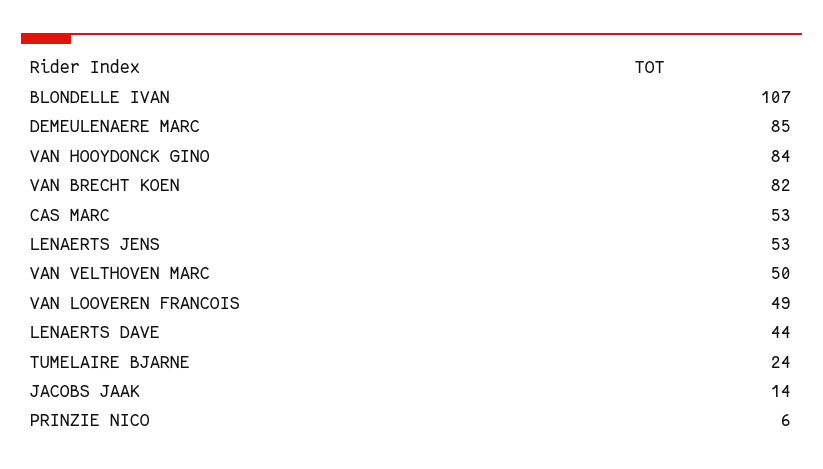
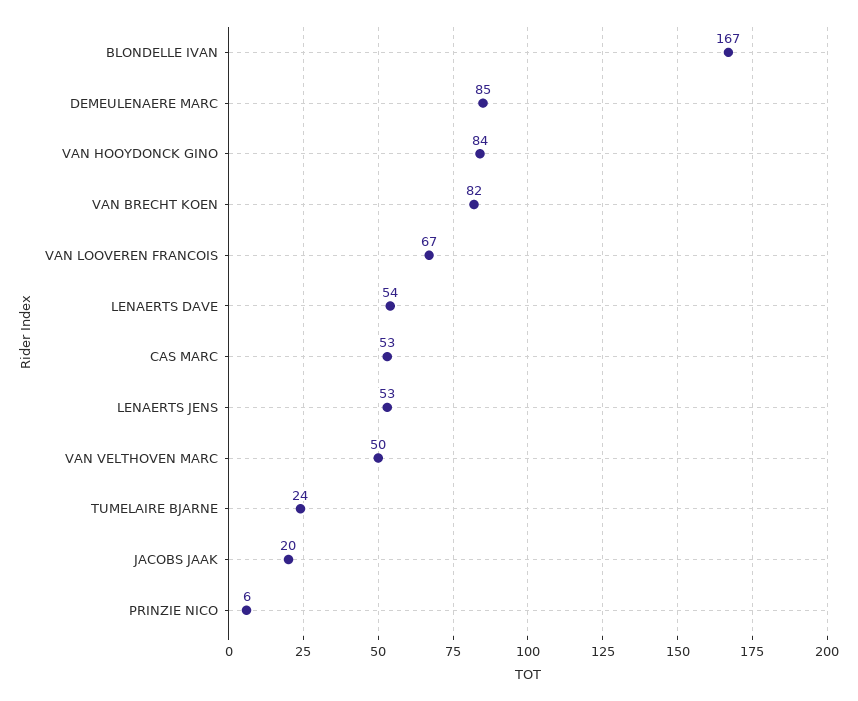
  {
-   "BLONDELLE IVAN": 107,
+   "BLONDELLE IVAN": 167,
    "DEMEULENAERE MARC": 85,
    "VAN HOOYDONCK GINO": 84,
    "VAN BRECHT KOEN": 82,
    "CAS MARC": 53,
    "LENAERTS JENS": 53,
    "VAN VELTHOVEN MARC": 50,
-   "VAN LOOVEREN FRANCOIS": 49,
+   "VAN LOOVEREN FRANCOIS": 67,
-   "LENAERTS DAVE": 44,
+   "LENAERTS DAVE": 54,
    "TUMELAIRE BJARNE": 24,
-   "JACOBS JAAK": 14,
+   "JACOBS JAAK": 20,
    "PRINZIE NICO": 6
  }

